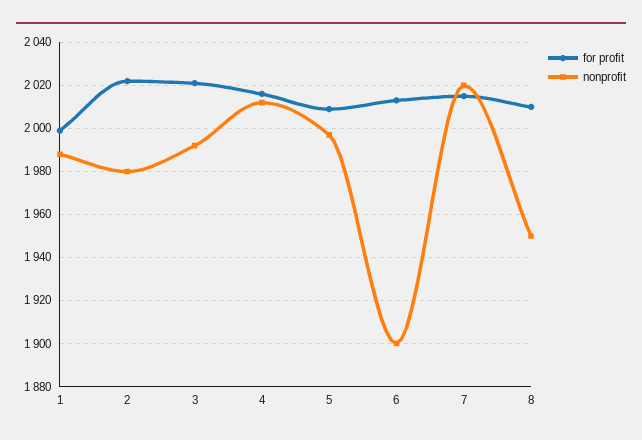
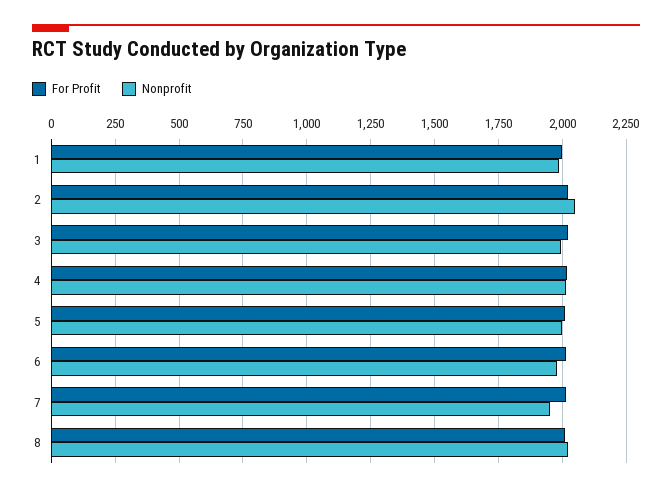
  {
    "for profit": {
      "1": 2000,
      "2": 2020,
      "3": 2020,
      "4": 2015,
      "5": 2010,
      "6": 2015,
      "7": 2015,
      "8": 2010
    },
    "nonprofit": {
      "1": 1990,
-     "2": 1980,
+     "2": 2050,
      "3": 1990,
      "4": 2010,
      "5": 1995,
-     "6": 1900,
+     "6": 1975,
-     "7": 2020,
+     "7": 1950,
-     "8": 1950
+     "8": 2025
    }
  }

